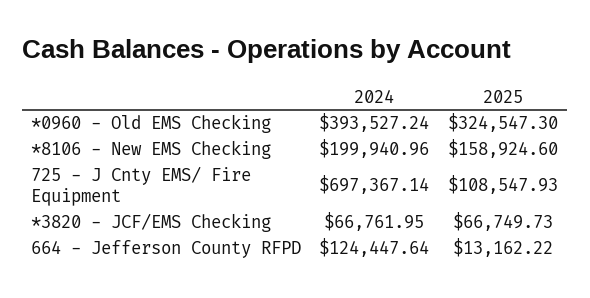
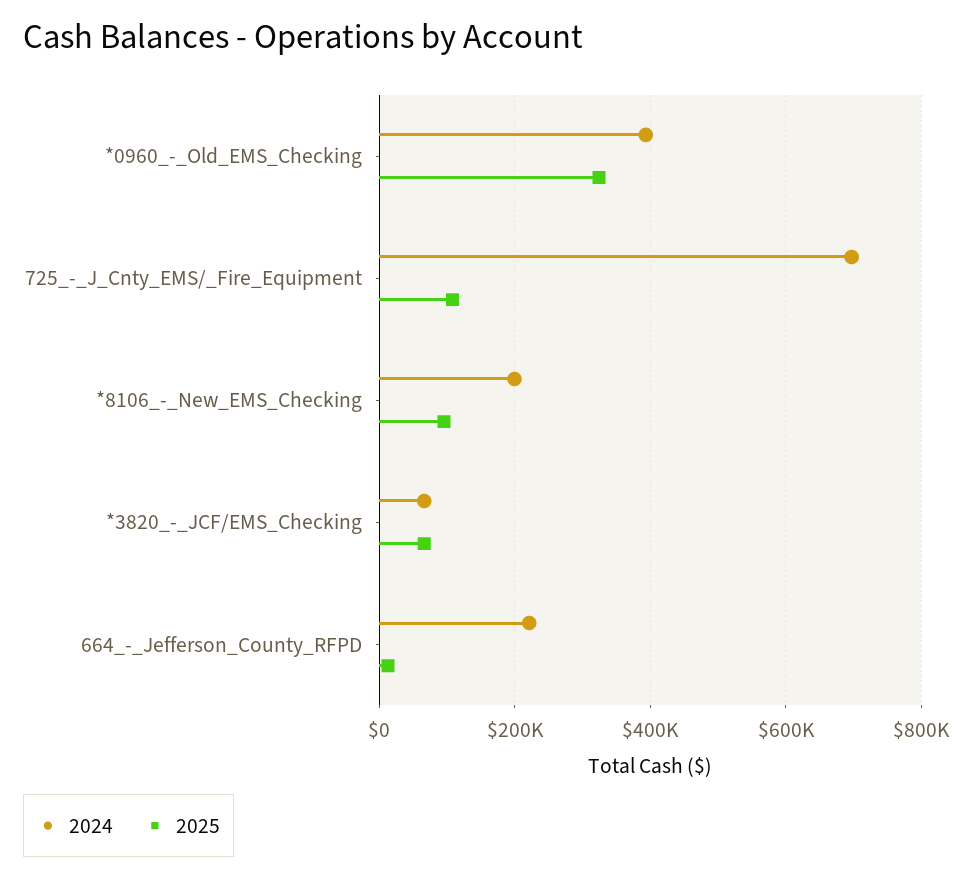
  {
    "2024": {
      "*0960 - Old EMS Checking": 393527.24,
      "*8106 - New EMS Checking": 199940.96,
      "725 - J Cnty EMS/ Fire Equipment": 697367.14,
      "*3820 - JCF/EMS Checking": 66761.95,
-     "664 - Jefferson County RFPD": 124447.64
+     "664 - Jefferson County RFPD": 220000
    },
    "2025": {
      "*0960 - Old EMS Checking": 324547.3,
-     "*8106 - New EMS Checking": 158924.6,
+     "*8106 - New EMS Checking": 100000,
      "725 - J Cnty EMS/ Fire Equipment": 108547.93,
      "*3820 - JCF/EMS Checking": 66749.73,
      "664 - Jefferson County RFPD": 13162.22
    }
  }

